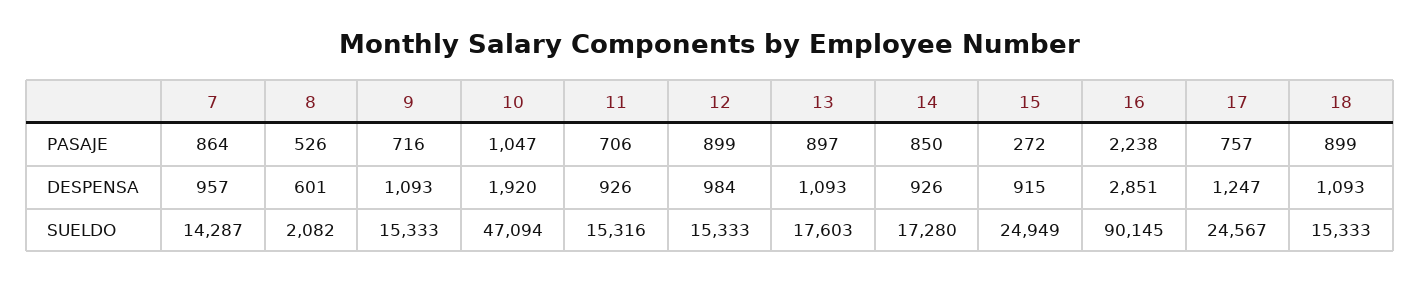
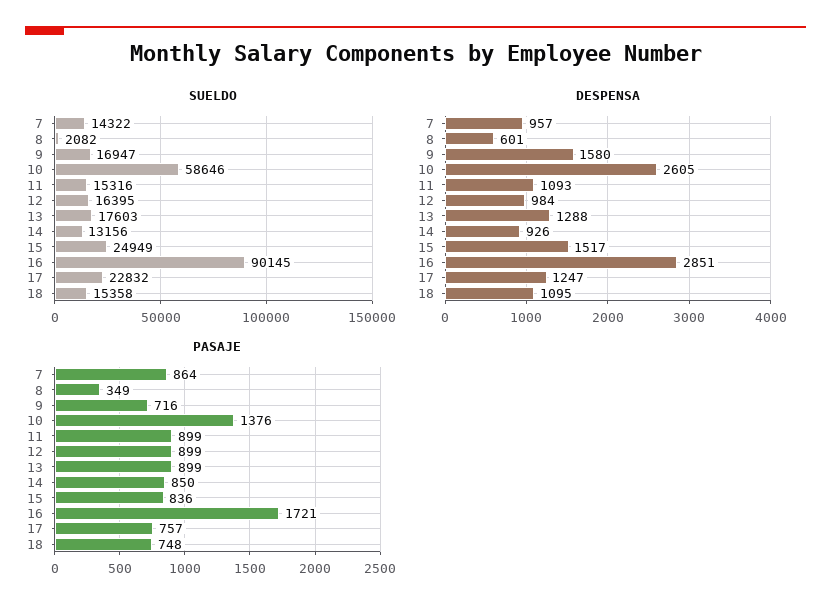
  {
    "PASAJE": {
      "7": 864,
-     "8": 526,
+     "8": 349,
      "9": 716,
-     "10": 1047,
+     "10": 1376,
-     "11": 706,
+     "11": 899,
      "12": 899,
-     "13": 897,
+     "13": 899,
      "14": 850,
-     "15": 272,
+     "15": 836,
-     "16": 2238,
+     "16": 1721,
      "17": 757,
-     "18": 899
+     "18": 748
    },
    "DESPENSA": {
      "7": 957,
      "8": 601,
-     "9": 1093,
+     "9": 1580,
-     "10": 1920,
+     "10": 2605,
-     "11": 926,
+     "11": 1093,
      "12": 984,
-     "13": 1093,
+     "13": 1288,
      "14": 926,
-     "15": 915,
+     "15": 1517,
      "16": 2851,
      "17": 1247,
-     "18": 1093
+     "18": 1095
    },
    "SUELDO": {
-     "7": 14287,
+     "7": 14322,
      "8": 2082,
-     "9": 15333,
+     "9": 16947,
-     "10": 47094,
+     "10": 58646,
      "11": 15316,
-     "12": 15333,
+     "12": 16395,
      "13": 17603,
-     "14": 17280,
+     "14": 13156,
      "15": 24949,
      "16": 90145,
-     "17": 24567,
+     "17": 22832,
-     "18": 15333
+     "18": 15358
    }
  }

